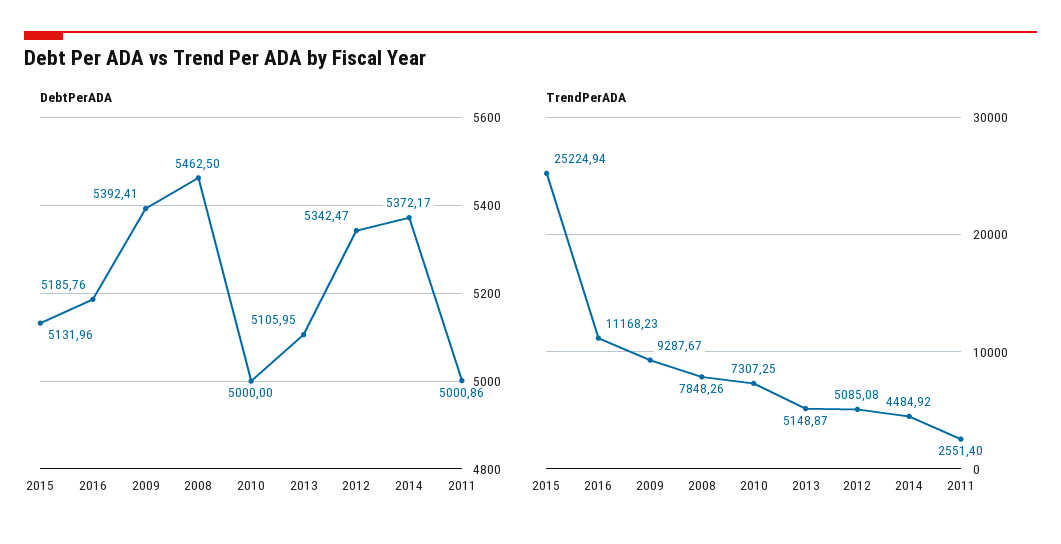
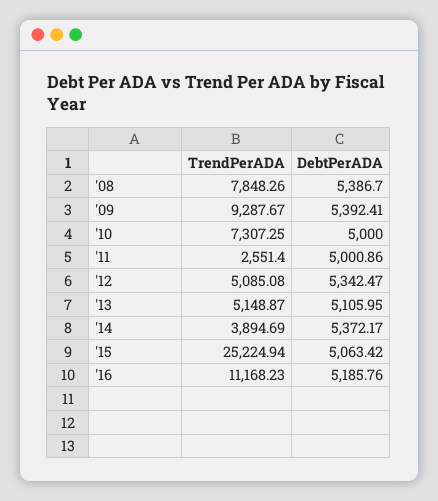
  {
    "DebtPerADA": {
-     "2015": 5131.96,
+     "2015": 5063.42,
      "2016": 5185.76,
      "2009": 5392.41,
-     "2008": 5462.5,
+     "2008": 5386.7,
      "2010": 5000,
      "2013": 5105.95,
      "2012": 5342.47,
      "2014": 5372.17,
      "2011": 5000.86
    },
    "TrendPerADA": {
      "2015": 25224.94,
      "2016": 11168.23,
      "2009": 9287.67,
      "2008": 7848.26,
      "2010": 7307.25,
      "2013": 5148.87,
      "2012": 5085.08,
-     "2014": 4484.92,
+     "2014": 3894.69,
      "2011": 2551.4
    }
  }

